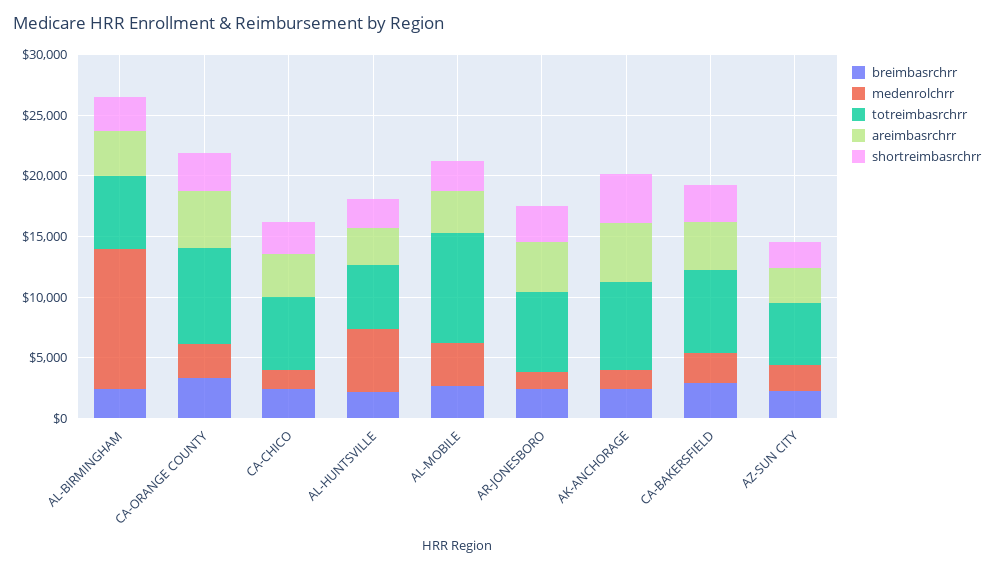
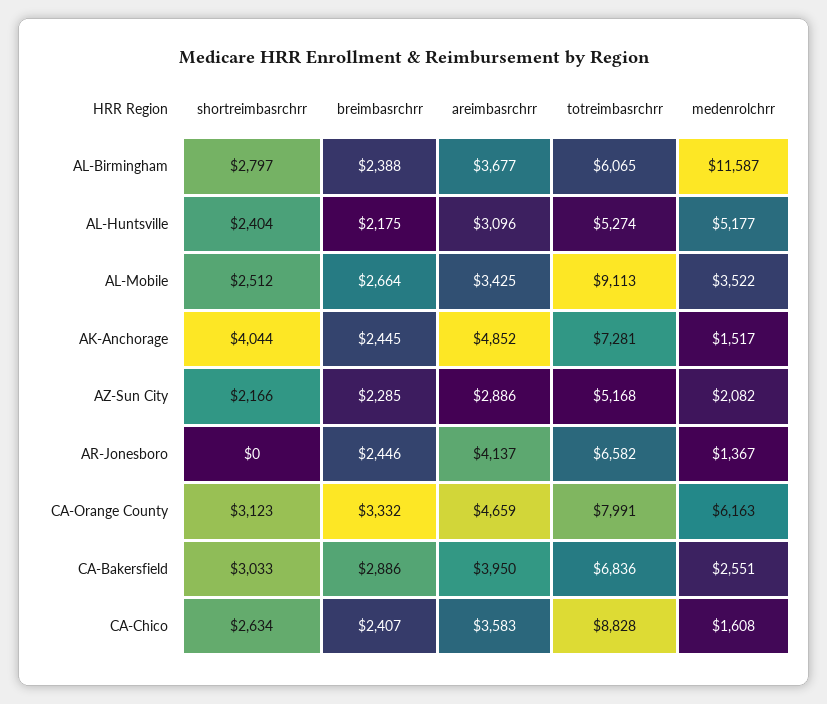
  {
    "breimbasrchrr": {
      "AL-BIRMINGHAM": 2388,
      "CA-ORANGE COUNTY": 3332,
      "CA-CHICO": 2407,
      "AL-HUNTSVILLE": 2175,
      "AL-MOBILE": 2664,
      "AR-JONESBORO": 2446,
      "AK-ANCHORAGE": 2445,
      "CA-BAKERSFIELD": 2886,
      "AZ-SUN CITY": 2285
    },
    "medenrolchrr": {
      "AL-BIRMINGHAM": 11587,
-     "CA-ORANGE COUNTY": 3000,
+     "CA-ORANGE COUNTY": 6163,
      "CA-CHICO": 1608,
      "AL-HUNTSVILLE": 5177,
      "AL-MOBILE": 3522,
      "AR-JONESBORO": 1367,
      "AK-ANCHORAGE": 1517,
      "CA-BAKERSFIELD": 2551,
      "AZ-SUN CITY": 2082
    },
    "totreimbasrchrr": {
      "AL-BIRMINGHAM": 6065,
      "CA-ORANGE COUNTY": 7991,
-     "CA-CHICO": 6000,
+     "CA-CHICO": 8828,
      "AL-HUNTSVILLE": 5274,
      "AL-MOBILE": 9113,
      "AR-JONESBORO": 6582,
      "AK-ANCHORAGE": 7281,
      "CA-BAKERSFIELD": 6836,
      "AZ-SUN CITY": 5168
    },
    "areimbasrchrr": {
      "AL-BIRMINGHAM": 3677,
      "CA-ORANGE COUNTY": 4659,
      "CA-CHICO": 3583,
      "AL-HUNTSVILLE": 3096,
      "AL-MOBILE": 3425,
      "AR-JONESBORO": 4137,
      "AK-ANCHORAGE": 4852,
      "CA-BAKERSFIELD": 3950,
      "AZ-SUN CITY": 2886
    },
    "shortreimbasrchrr": {
      "AL-BIRMINGHAM": 2797,
      "CA-ORANGE COUNTY": 3123,
      "CA-CHICO": 2634,
      "AL-HUNTSVILLE": 2404,
      "AL-MOBILE": 2512,
-     "AR-JONESBORO": 3000,
+     "AR-JONESBORO": 0,
      "AK-ANCHORAGE": 4044,
      "CA-BAKERSFIELD": 3033,
      "AZ-SUN CITY": 2166
    }
  }

